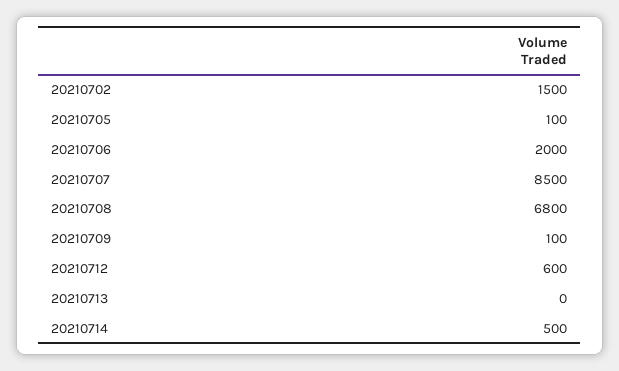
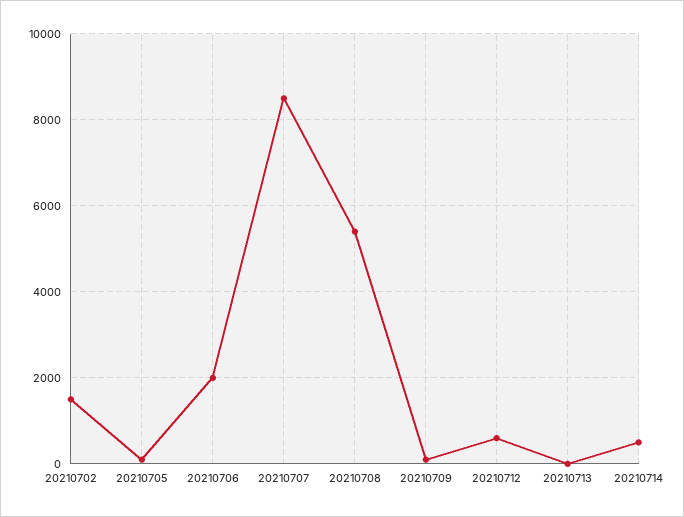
  {
    "20210702": 1500,
    "20210705": 100,
    "20210706": 2000,
    "20210707": 8500,
-   "20210708": 6800,
+   "20210708": 5400,
    "20210709": 100,
    "20210712": 600,
    "20210713": 0,
    "20210714": 500
  }

